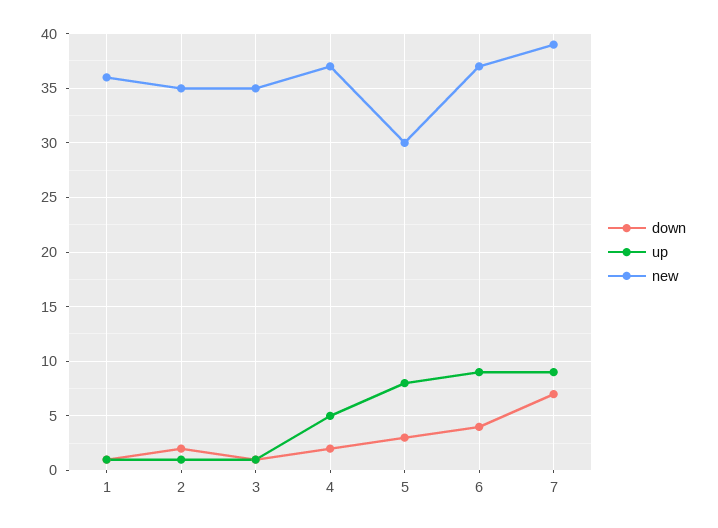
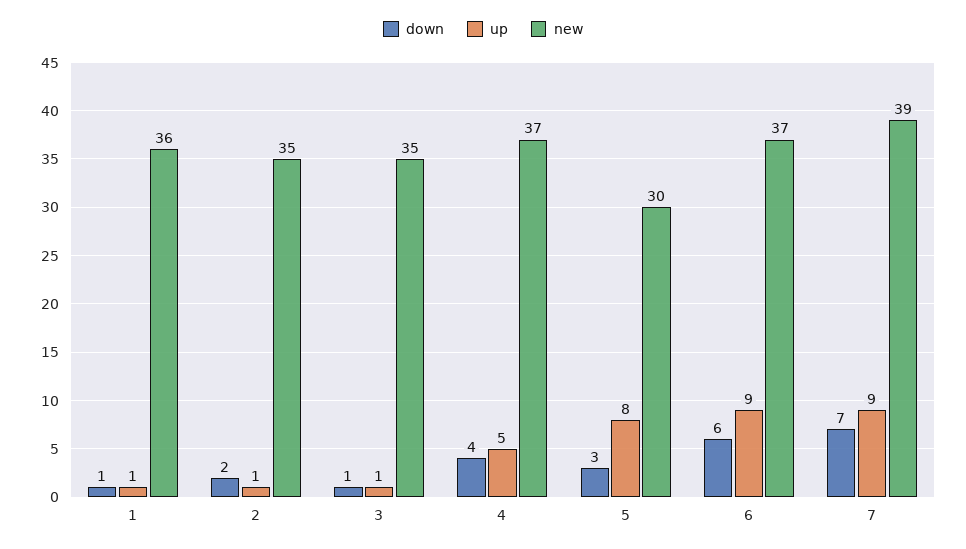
  {
    "down": {
      "1": 1,
      "2": 2,
      "3": 1,
-     "4": 2,
+     "4": 4,
      "5": 3,
-     "6": 4,
+     "6": 6,
      "7": 7
    },
    "up": {
      "1": 1,
      "2": 1,
      "3": 1,
      "4": 5,
      "5": 8,
      "6": 9,
      "7": 9
    },
    "new": {
      "1": 36,
      "2": 35,
      "3": 35,
      "4": 37,
      "5": 30,
      "6": 37,
      "7": 39
    }
  }

